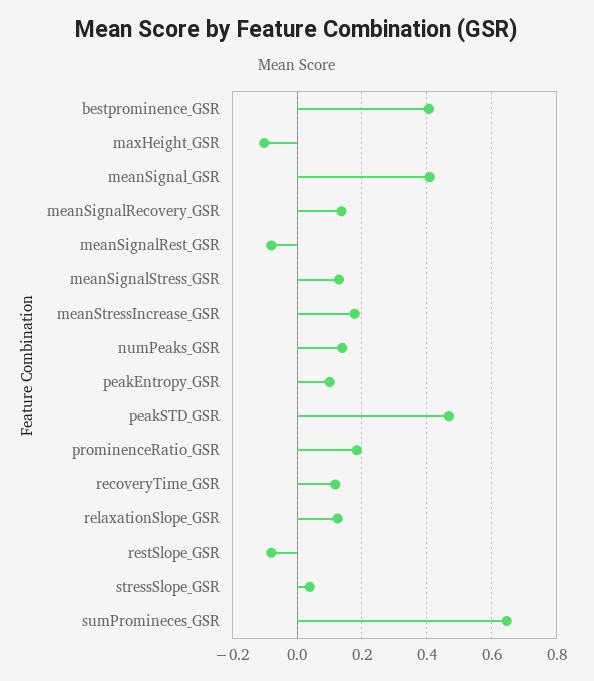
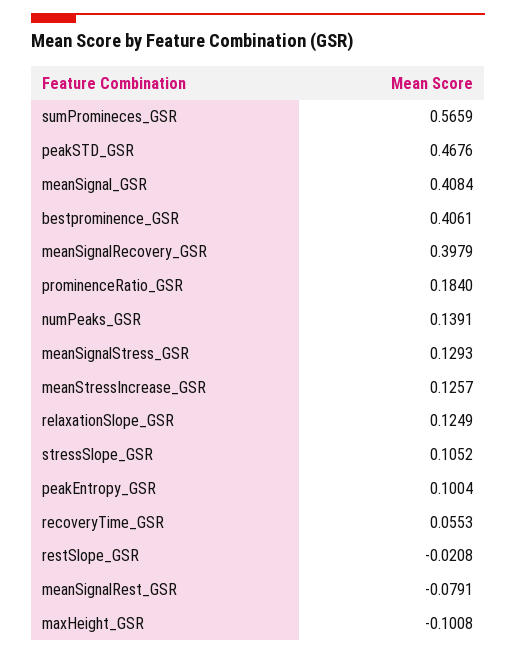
  {
    "bestprominence_GSR": 0.4061,
    "maxHeight_GSR": -0.1008,
    "meanSignal_GSR": 0.4084,
-   "meanSignalRecovery_GSR": 0.14,
+   "meanSignalRecovery_GSR": 0.3979,
    "meanSignalRest_GSR": -0.0791,
    "meanSignalStress_GSR": 0.1293,
-   "meanStressIncrease_GSR": 0.18,
+   "meanStressIncrease_GSR": 0.1257,
    "numPeaks_GSR": 0.1391,
    "peakEntropy_GSR": 0.1004,
    "peakSTD_GSR": 0.4676,
    "prominenceRatio_GSR": 0.184,
-   "recoveryTime_GSR": 0.12,
+   "recoveryTime_GSR": 0.0553,
    "relaxationSlope_GSR": 0.1249,
-   "restSlope_GSR": -0.08,
+   "restSlope_GSR": -0.0208,
-   "stressSlope_GSR": 0.04,
+   "stressSlope_GSR": 0.1052,
-   "sumPromineces_GSR": 0.64
+   "sumPromineces_GSR": 0.5659
  }

